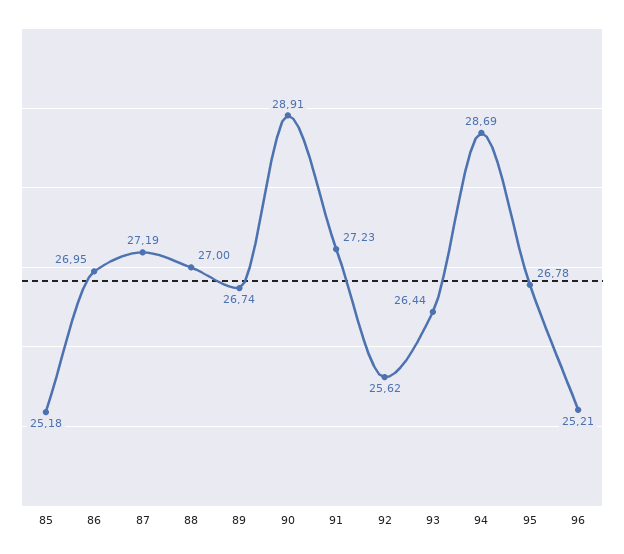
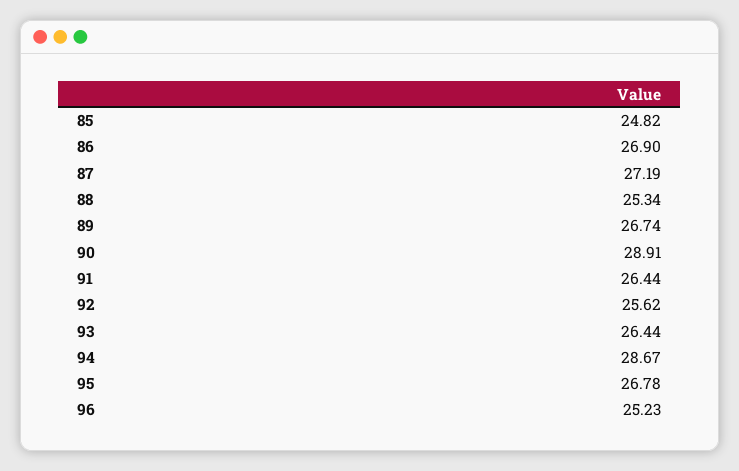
  {
-   "85": 25.18,
+   "85": 24.82,
-   "86": 26.95,
+   "86": 26.9,
    "87": 27.19,
-   "88": 27,
+   "88": 25.34,
    "89": 26.74,
    "90": 28.91,
-   "91": 27.23,
+   "91": 26.44,
    "92": 25.62,
    "93": 26.44,
-   "94": 28.69,
+   "94": 28.67,
    "95": 26.78,
-   "96": 25.21
+   "96": 25.23
  }

